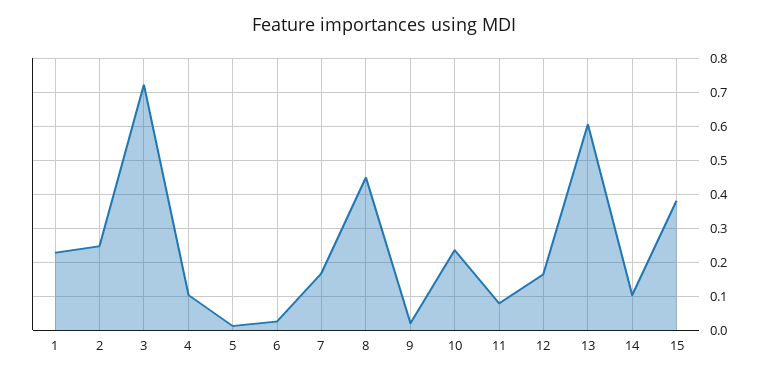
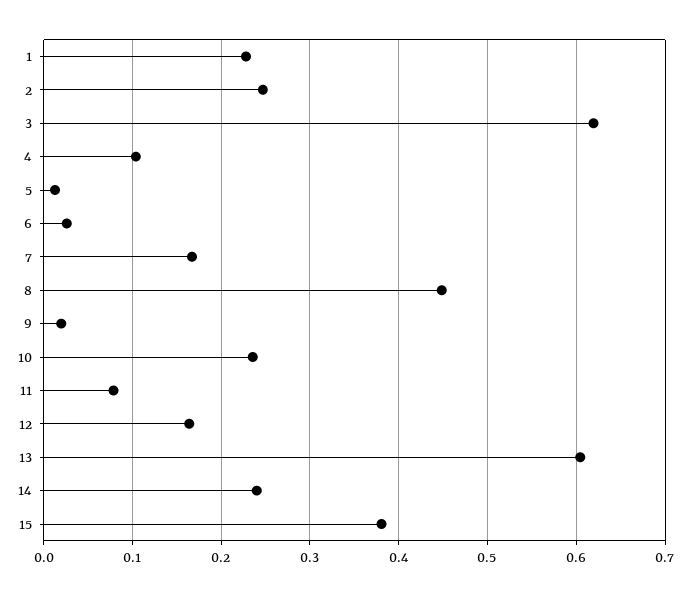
  {
    "1": 0.23,
    "2": 0.25,
-   "3": 0.72,
+   "3": 0.62,
    "4": 0.1,
    "5": 0.01,
    "6": 0.03,
    "7": 0.17,
    "8": 0.45,
    "9": 0.02,
    "10": 0.24,
    "11": 0.08,
    "12": 0.16,
    "13": 0.6,
-   "14": 0.1,
+   "14": 0.24,
    "15": 0.38
  }

